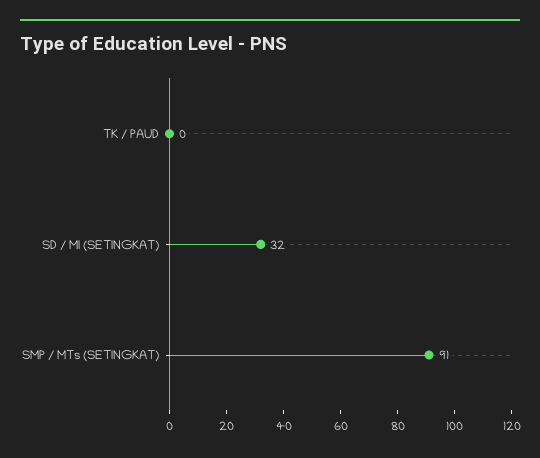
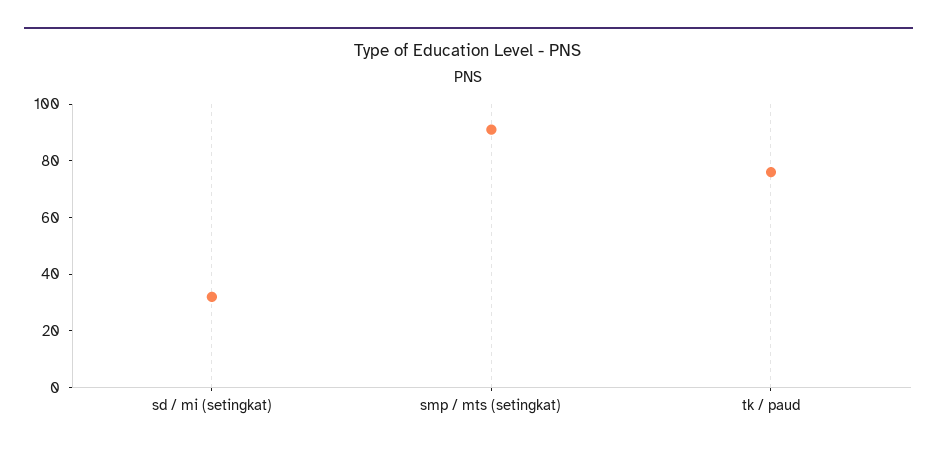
  {
-   "TK / PAUD": 0,
+   "TK / PAUD": 75,
    "SD / MI (SETINGKAT)": 32,
    "SMP / MTs (SETINGKAT)": 91
  }

